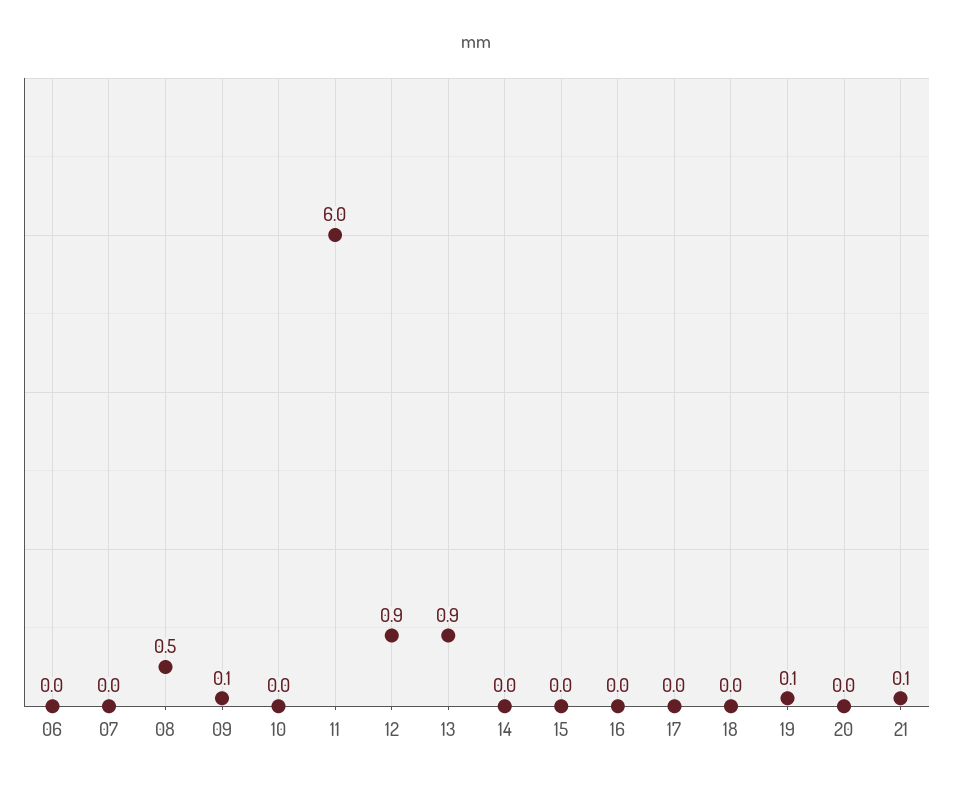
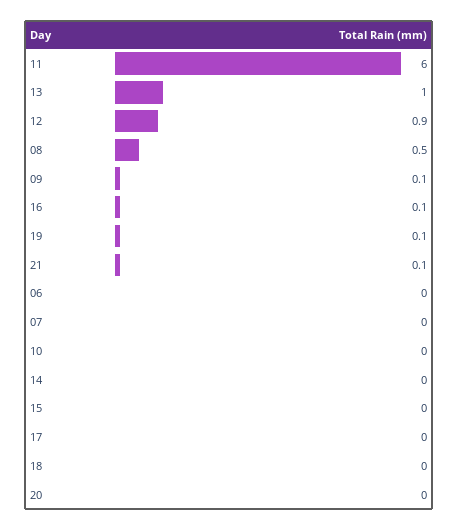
  {
    "06": 0,
    "07": 0,
    "08": 0.5,
    "09": 0.1,
    "10": 0,
    "11": 6,
    "12": 0.9,
-   "13": 0.9,
+   "13": 1,
    "14": 0,
    "15": 0,
-   "16": 0,
+   "16": 0.1,
    "17": 0,
    "18": 0,
    "19": 0.1,
    "20": 0,
    "21": 0.1
  }

